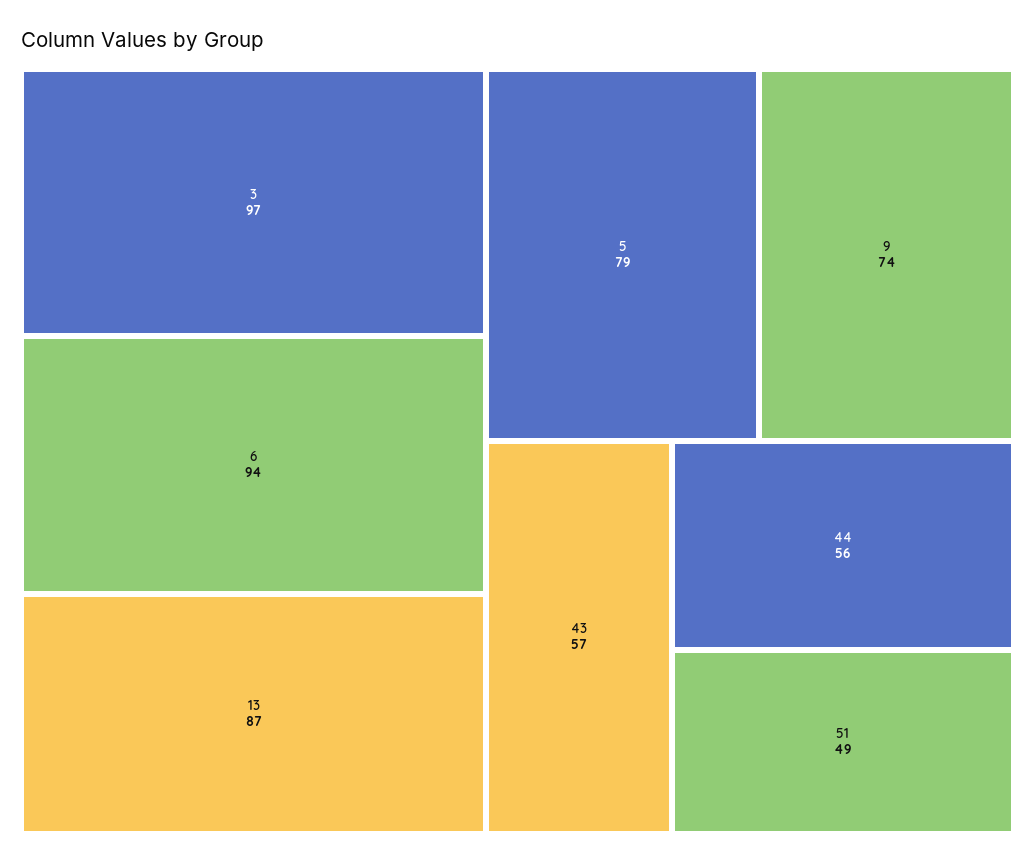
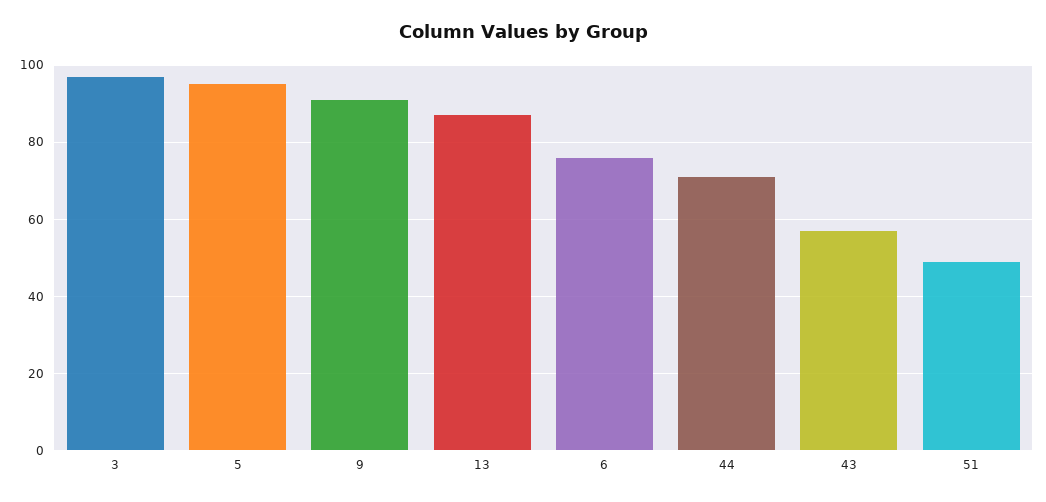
  {
    "3": 97,
-   "6": 94,
+   "6": 75,
    "13": 87,
-   "5": 79,
+   "5": 95,
-   "9": 74,
+   "9": 90,
    "43": 57,
-   "44": 56,
+   "44": 70,
    "51": 49
  }

